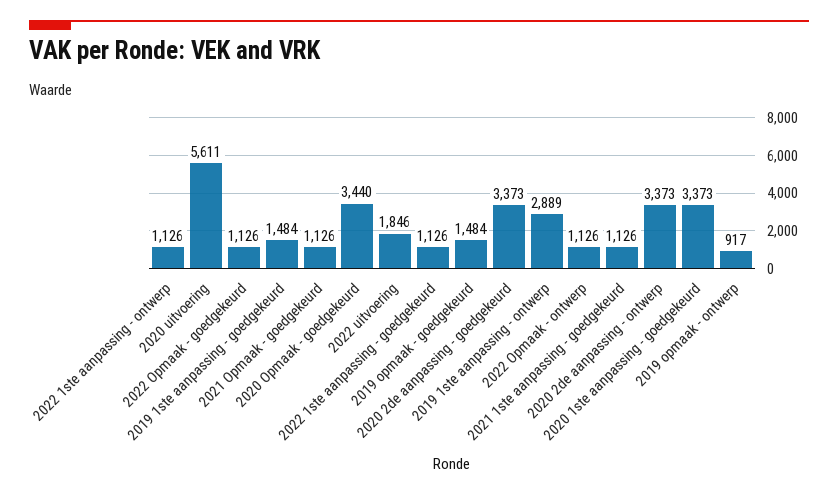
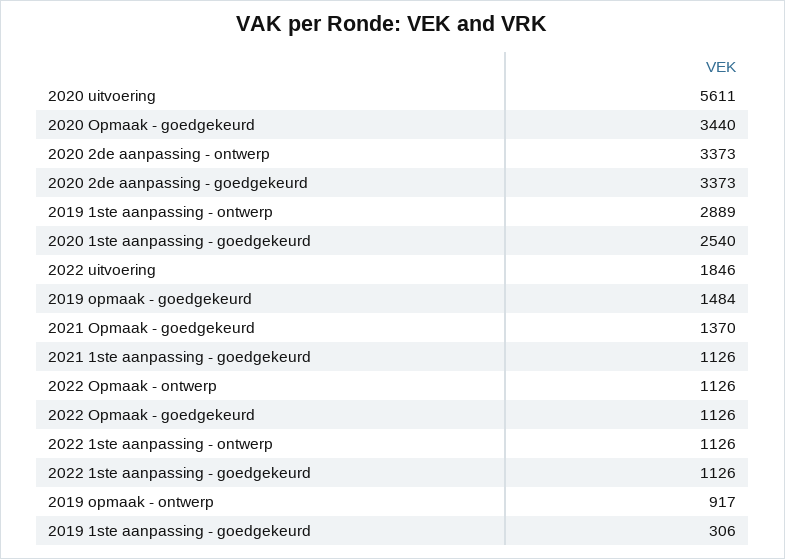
  {
    "2022 1ste aanpassing - ontwerp": 1126,
    "2020 uitvoering": 5611,
    "2022 Opmaak - goedgekeurd": 1126,
-   "2019 1ste aanpassing - goedgekeurd": 1484,
+   "2019 1ste aanpassing - goedgekeurd": 306,
-   "2021 Opmaak - goedgekeurd": 1126,
+   "2021 Opmaak - goedgekeurd": 1370,
    "2020 Opmaak - goedgekeurd": 3440,
    "2022 uitvoering": 1846,
    "2022 1ste aanpassing - goedgekeurd": 1126,
    "2019 opmaak - goedgekeurd": 1484,
    "2020 2de aanpassing - goedgekeurd": 3373,
    "2019 1ste aanpassing - ontwerp": 2889,
    "2022 Opmaak - ontwerp": 1126,
    "2021 1ste aanpassing - goedgekeurd": 1126,
    "2020 2de aanpassing - ontwerp": 3373,
-   "2020 1ste aanpassing - goedgekeurd": 3373,
+   "2020 1ste aanpassing - goedgekeurd": 2540,
    "2019 opmaak - ontwerp": 917
  }

